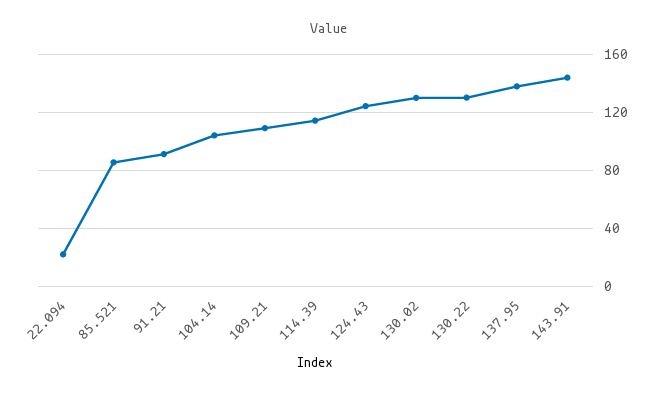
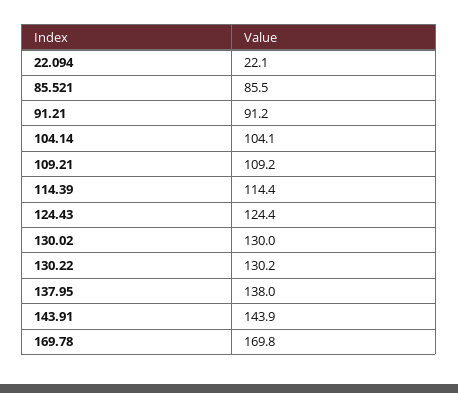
  {
    "22.094": 22.1,
    "85.521": 85.5,
    "91.21": 91.2,
    "104.14": 104.1,
    "109.21": 109.2,
    "114.39": 114.4,
    "124.43": 124.4,
    "130.02": 130,
    "130.22": 130.2,
    "137.95": 138,
-   "143.91": 143.9
+   "143.91": 143.9,
+   "169.78": 169.8
  }

